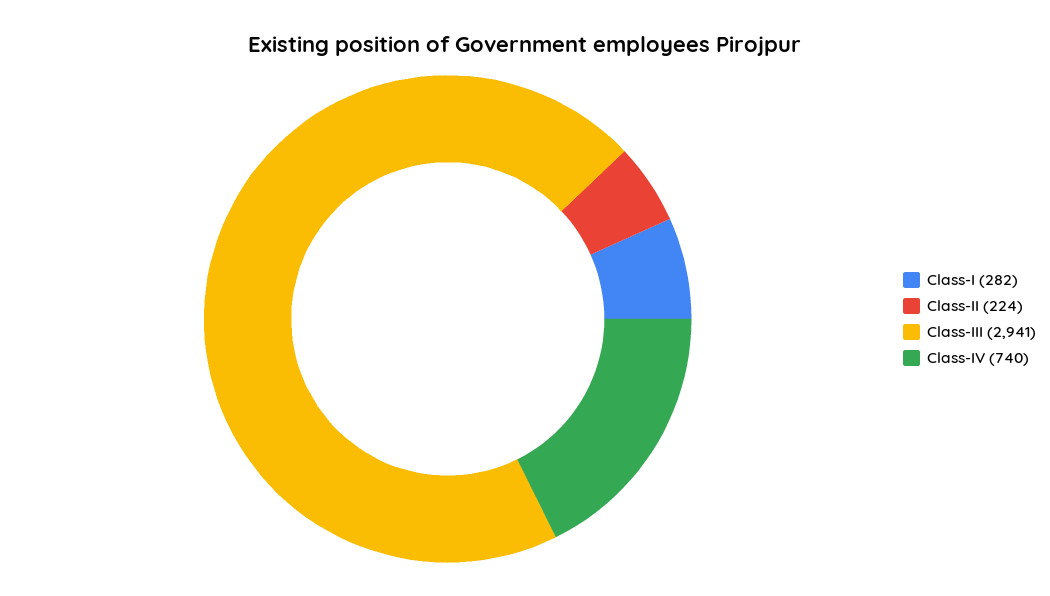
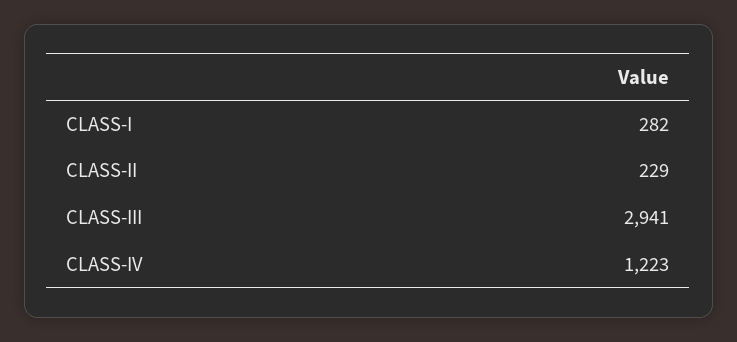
  {
    "Class-I": 282,
-   "Class-II": 224,
+   "Class-II": 229,
    "Class-III": 2941,
-   "Class-IV": 740
+   "Class-IV": 1223
  }

